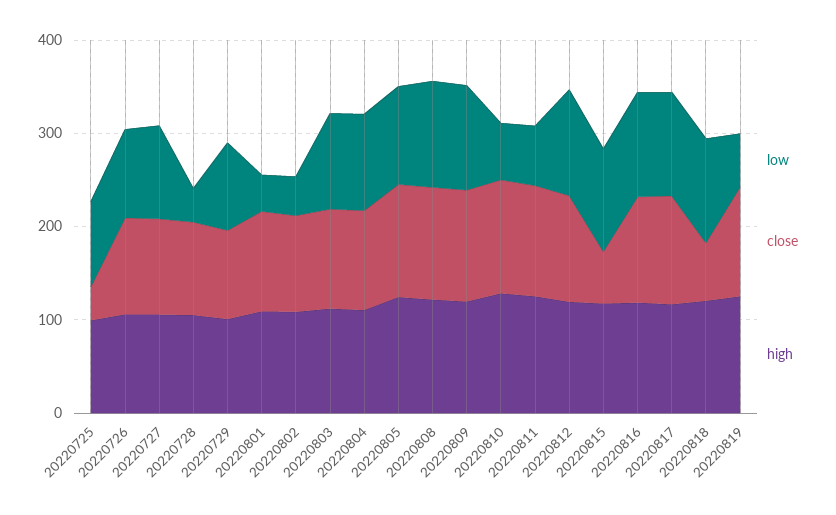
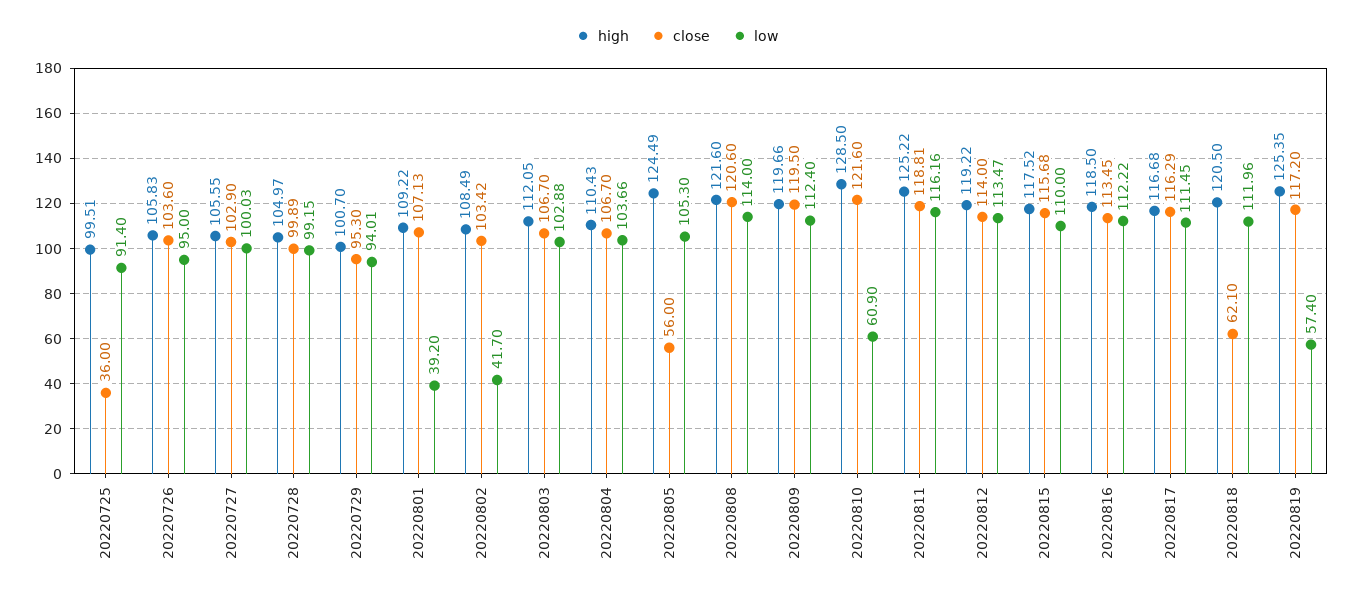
  {
    "low": {
      "20220725": 91.4,
      "20220726": 95,
      "20220727": 100.03,
-     "20220728": 40,
+     "20220728": 99.15,
      "20220729": 94.01,
      "20220801": 39.2,
      "20220802": 41.7,
      "20220803": 102.88,
      "20220804": 103.66,
      "20220805": 105.3,
      "20220808": 114,
      "20220809": 112.4,
      "20220810": 60.9,
-     "20220811": 60,
+     "20220811": 116.16,
      "20220812": 113.47,
      "20220815": 110,
      "20220816": 112.22,
      "20220817": 111.45,
      "20220818": 111.96,
      "20220819": 57.4
    },
    "close": {
      "20220725": 36,
      "20220726": 103.6,
      "20220727": 102.9,
      "20220728": 99.89,
      "20220729": 95.3,
      "20220801": 107.13,
      "20220802": 103.42,
      "20220803": 106.7,
      "20220804": 106.7,
-     "20220805": 120,
+     "20220805": 56,
      "20220808": 120.6,
      "20220809": 119.5,
      "20220810": 121.6,
      "20220811": 118.81,
      "20220812": 114,
-     "20220815": 60,
+     "20220815": 115.68,
      "20220816": 113.45,
      "20220817": 116.29,
      "20220818": 62.1,
      "20220819": 117.2
    },
    "high": {
      "20220725": 99.51,
      "20220726": 105.83,
      "20220727": 105.55,
      "20220728": 104.97,
      "20220729": 100.7,
      "20220801": 109.22,
      "20220802": 108.49,
      "20220803": 112.05,
      "20220804": 110.43,
      "20220805": 124.49,
      "20220808": 121.6,
      "20220809": 119.66,
      "20220810": 128.5,
      "20220811": 125.22,
      "20220812": 119.22,
      "20220815": 117.52,
      "20220816": 118.5,
      "20220817": 116.68,
      "20220818": 120.5,
      "20220819": 125.35
    }
  }

